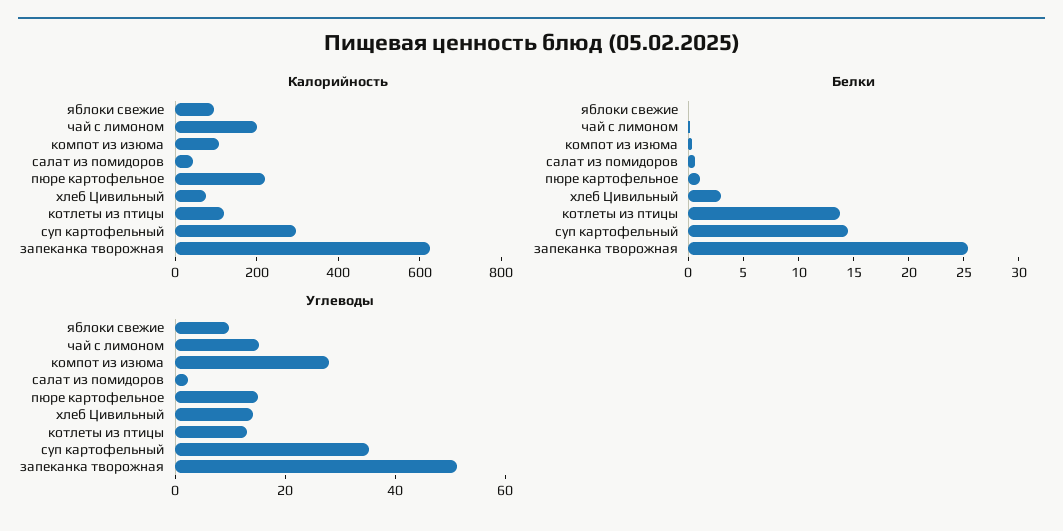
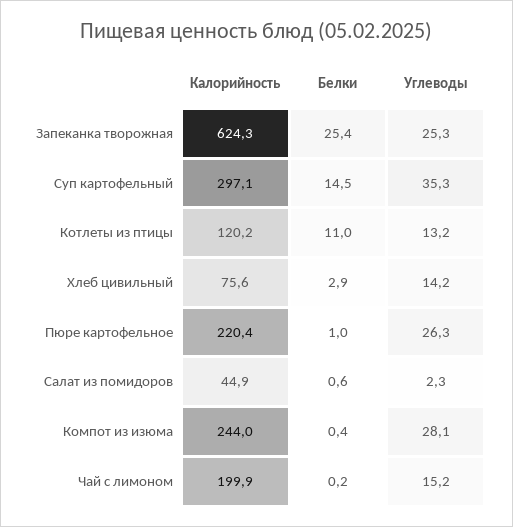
  {
    "Калорийность": {
-     "яблоки свежие": 100,
      "чай с лимоном": 199.9,
-     "компот из изюма": 100,
+     "компот из изюма": 244,
      "салат из помидоров": 44.9,
      "пюре картофельное": 220.4,
      "хлеб Цивильный": 75.6,
      "котлеты из птицы": 120.2,
      "суп картофельный": 297.1,
      "запеканка творожная": 624.3
    },
    "Белки": {
-     "яблоки свежие": 0,
      "чай с лимоном": 0.2,
      "компот из изюма": 0.4,
      "салат из помидоров": 0.6,
      "пюре картофельное": 1,
      "хлеб Цивильный": 2.9,
-     "котлеты из птицы": 14,
+     "котлеты из птицы": 11,
      "суп картофельный": 14.5,
      "запеканка творожная": 25.4
    },
    "Углеводы": {
-     "яблоки свежие": 10,
      "чай с лимоном": 15.2,
      "компот из изюма": 28.1,
      "салат из помидоров": 2.3,
-     "пюре картофельное": 15,
+     "пюре картофельное": 26.3,
      "хлеб Цивильный": 14.2,
      "котлеты из птицы": 13.2,
      "суп картофельный": 35.3,
-     "запеканка творожная": 50
+     "запеканка творожная": 25.3
    }
  }

